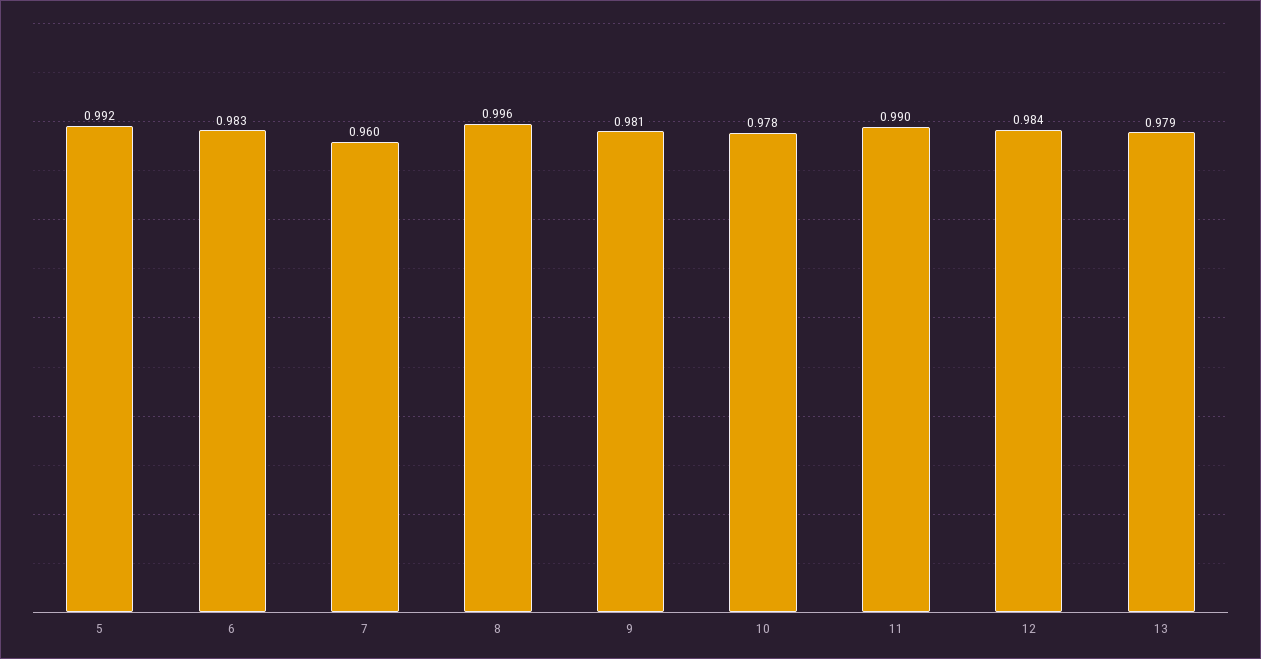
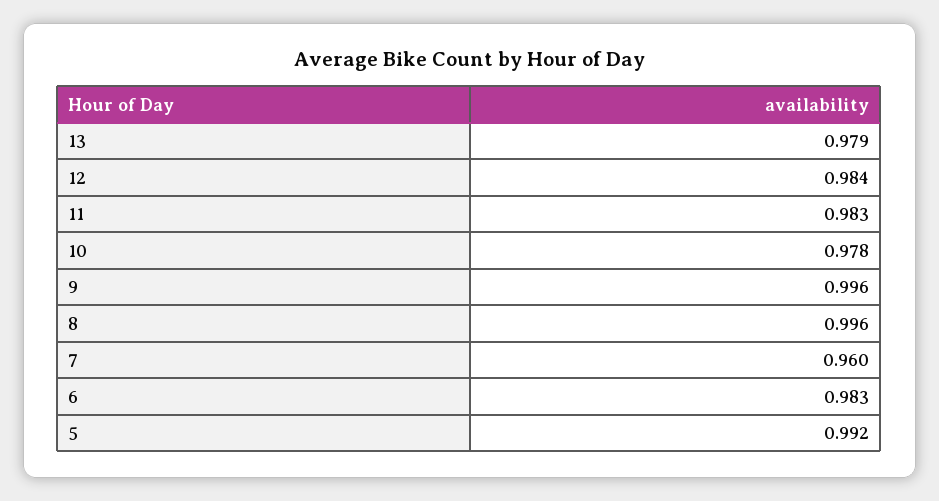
  {
    "5": 0.992,
    "6": 0.983,
    "7": 0.96,
    "8": 0.996,
-   "9": 0.981,
+   "9": 0.996,
    "10": 0.978,
-   "11": 0.99,
+   "11": 0.983,
    "12": 0.984,
    "13": 0.979
  }

